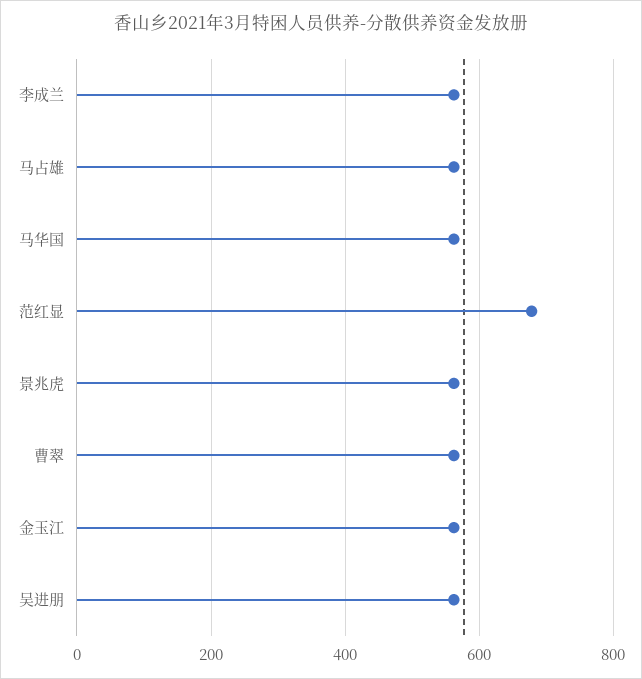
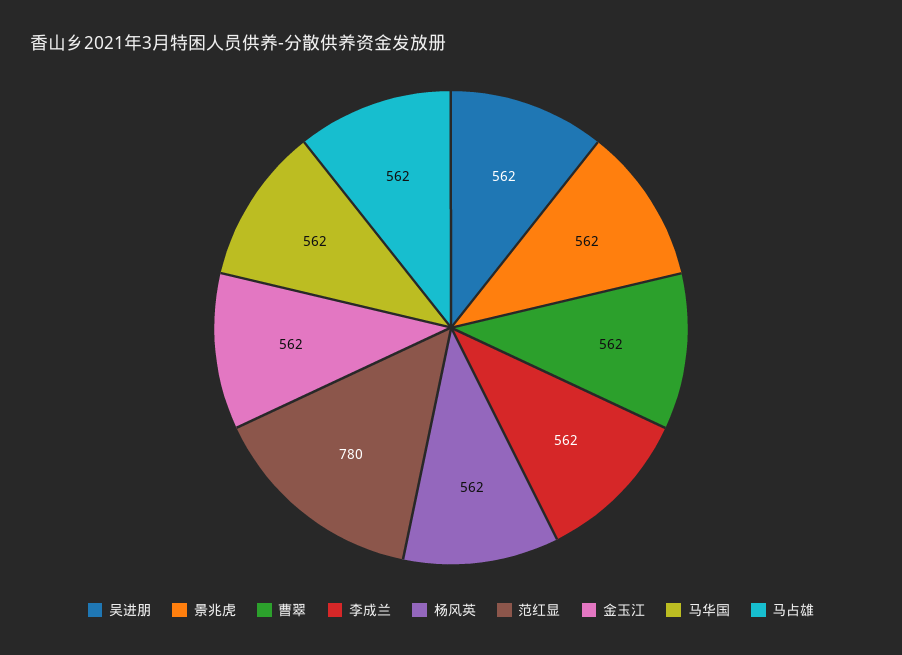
  {
    "李成兰": 562,
    "马占雄": 562,
    "马华国": 562,
-   "范红显": 680,
+   "范红显": 780,
    "景兆虎": 562,
    "曹翠": 562,
    "金玉江": 562,
-   "吴进朋": 562
+   "吴进朋": 562,
+   "杨风英": 562
  }

